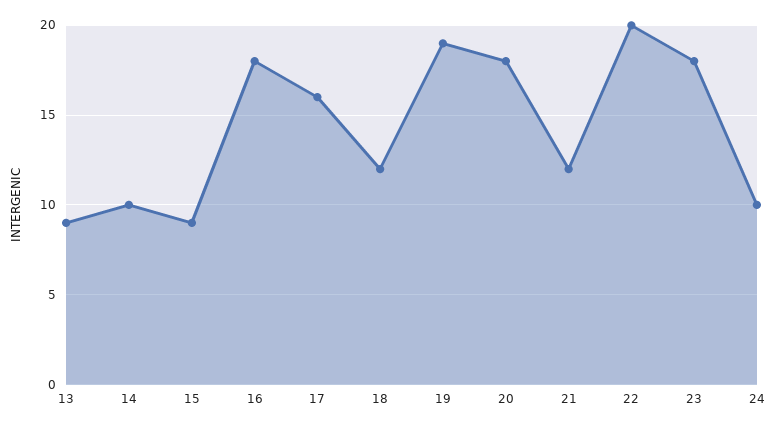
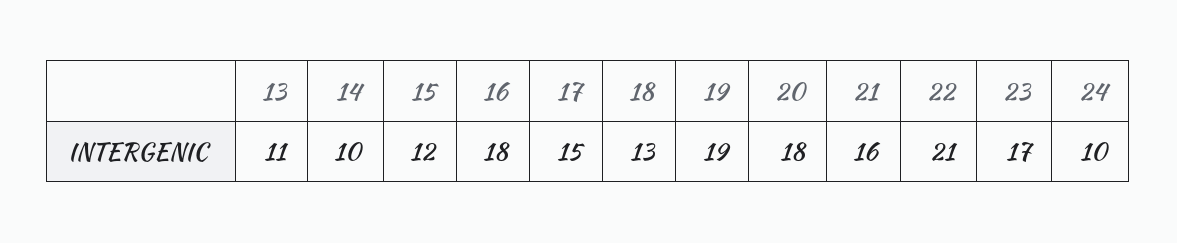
  {
-   "13": 9,
+   "13": 11,
    "14": 10,
-   "15": 9,
+   "15": 12,
    "16": 18,
-   "17": 16,
+   "17": 15,
-   "18": 12,
+   "18": 13,
    "19": 19,
    "20": 18,
-   "21": 12,
+   "21": 16,
-   "22": 20,
+   "22": 21,
-   "23": 18,
+   "23": 17,
    "24": 10
  }

